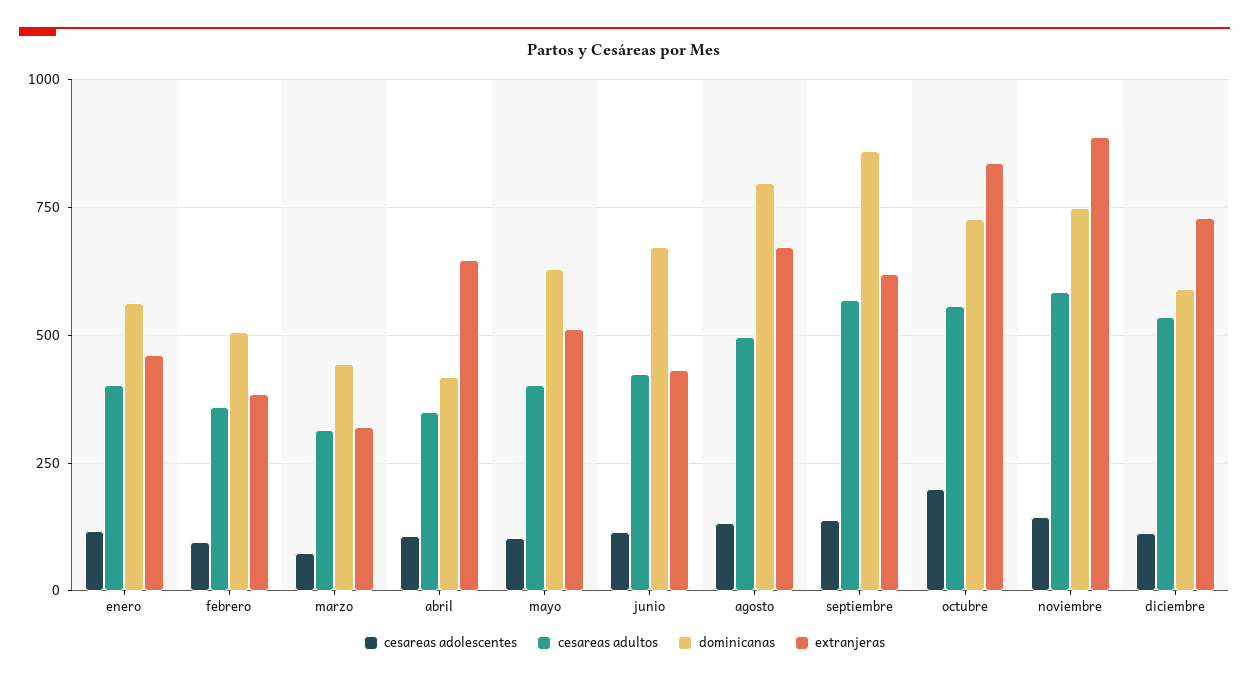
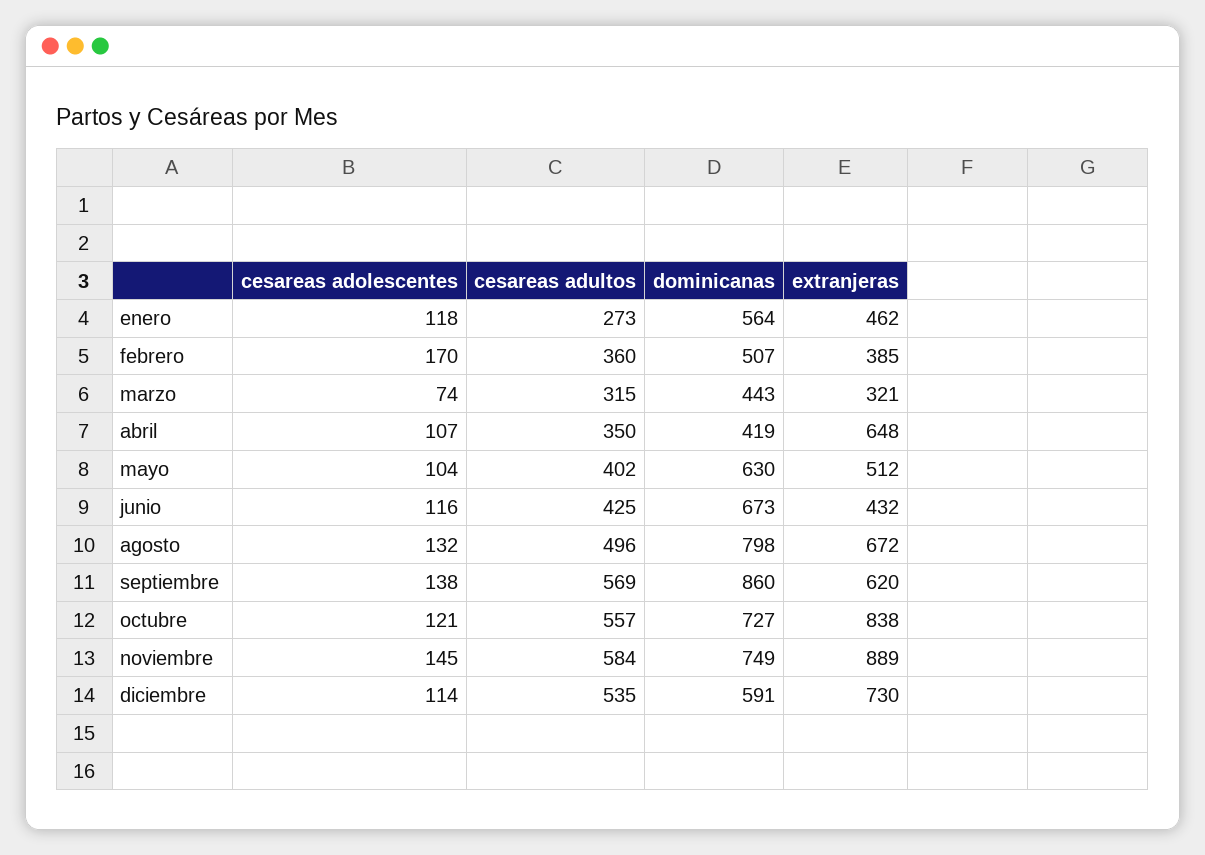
  {
    "cesareas adolescentes": {
      "enero": 118,
-     "febrero": 100,
+     "febrero": 170,
      "marzo": 74,
      "abril": 107,
      "mayo": 104,
      "junio": 116,
      "agosto": 132,
      "septiembre": 138,
-     "octubre": 200,
+     "octubre": 121,
      "noviembre": 145,
      "diciembre": 114
    },
    "cesareas adultos": {
-     "enero": 400,
+     "enero": 273,
      "febrero": 360,
      "marzo": 315,
      "abril": 350,
      "mayo": 402,
      "junio": 425,
      "agosto": 496,
      "septiembre": 569,
      "octubre": 557,
      "noviembre": 584,
      "diciembre": 535
    },
    "dominicanas": {
      "enero": 564,
      "febrero": 507,
      "marzo": 443,
      "abril": 419,
      "mayo": 630,
      "junio": 673,
      "agosto": 798,
      "septiembre": 860,
      "octubre": 727,
      "noviembre": 749,
      "diciembre": 591
    },
    "extranjeras": {
      "enero": 462,
      "febrero": 385,
      "marzo": 321,
      "abril": 648,
      "mayo": 512,
      "junio": 432,
      "agosto": 672,
      "septiembre": 620,
      "octubre": 838,
      "noviembre": 889,
      "diciembre": 730
    }
  }

